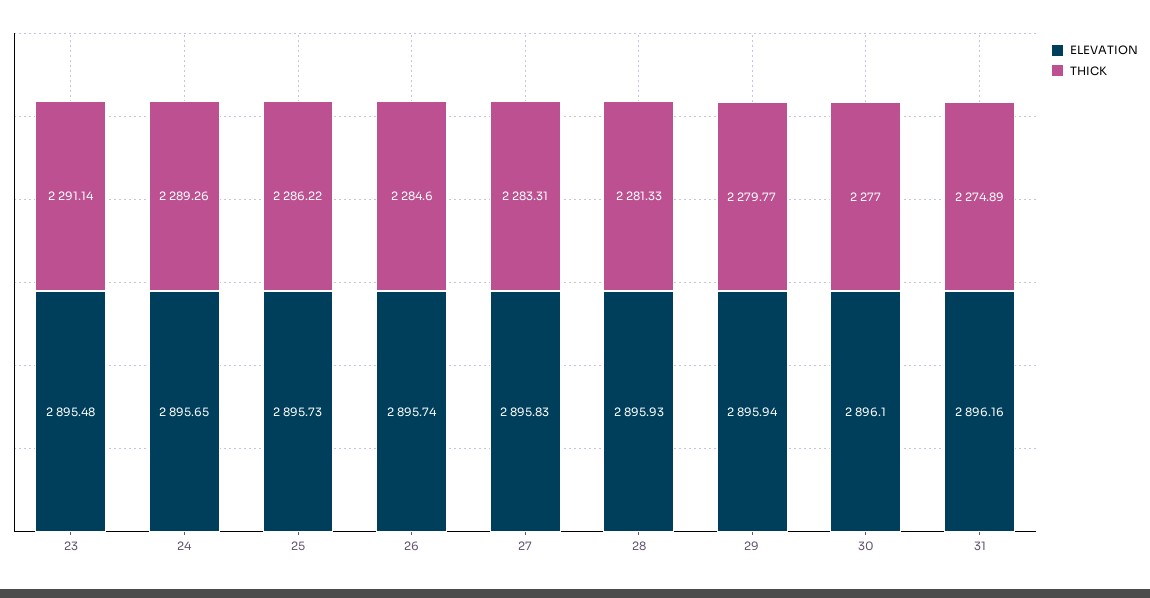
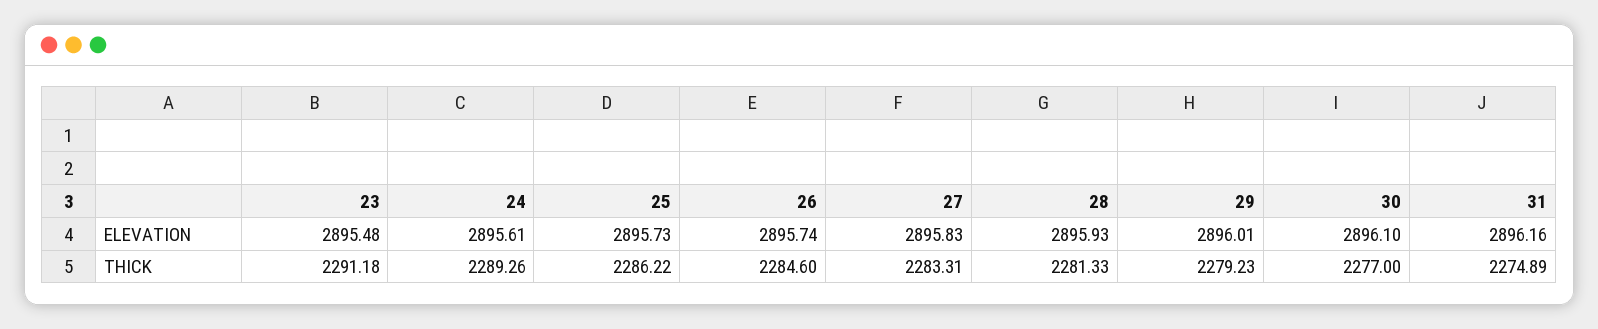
  {
    "ELEVATION": {
      "23": 2895.48,
-     "24": 2895.65,
+     "24": 2895.61,
      "25": 2895.73,
      "26": 2895.74,
      "27": 2895.83,
      "28": 2895.93,
-     "29": 2895.94,
+     "29": 2896.01,
      "30": 2896.1,
      "31": 2896.16
    },
    "THICK": {
-     "23": 2291.14,
+     "23": 2291.18,
      "24": 2289.26,
      "25": 2286.22,
      "26": 2284.6,
      "27": 2283.31,
      "28": 2281.33,
-     "29": 2279.77,
+     "29": 2279.23,
      "30": 2277,
      "31": 2274.89
    }
  }

